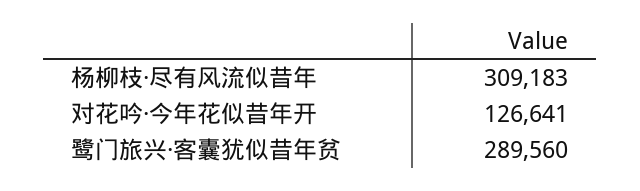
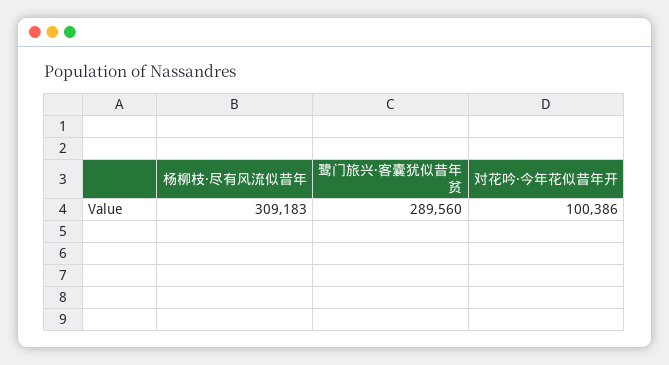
  {
    "杨柳枝·尽有风流似昔年": 309183,
-   "对花吟·今年花似昔年开": 126641,
+   "对花吟·今年花似昔年开": 100386,
    "鹭门旅兴·客囊犹似昔年贫": 289560
  }

